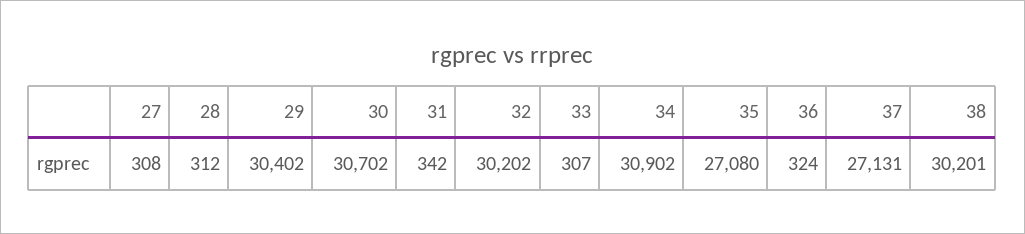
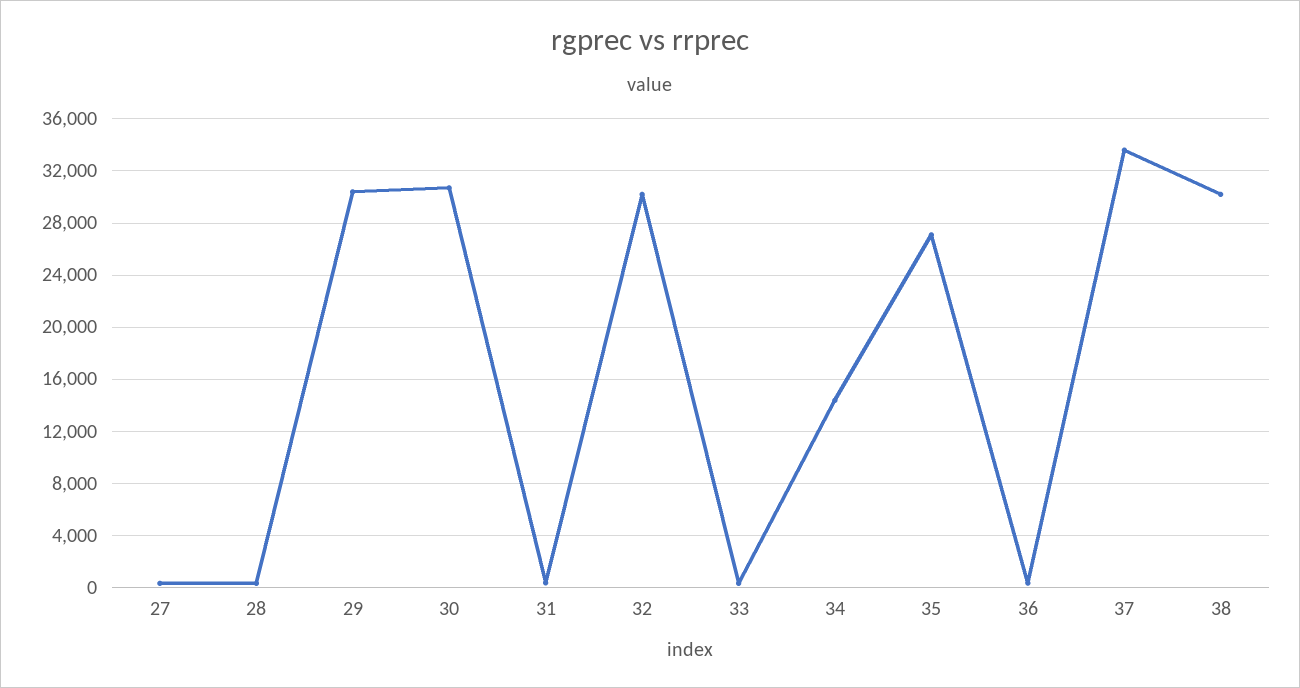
  {
    "27": 308,
    "28": 312,
    "29": 30402,
    "30": 30702,
    "31": 342,
    "32": 30202,
    "33": 307,
-   "34": 30902,
+   "34": 14500,
    "35": 27080,
    "36": 324,
-   "37": 27131,
+   "37": 33500,
    "38": 30201
  }

